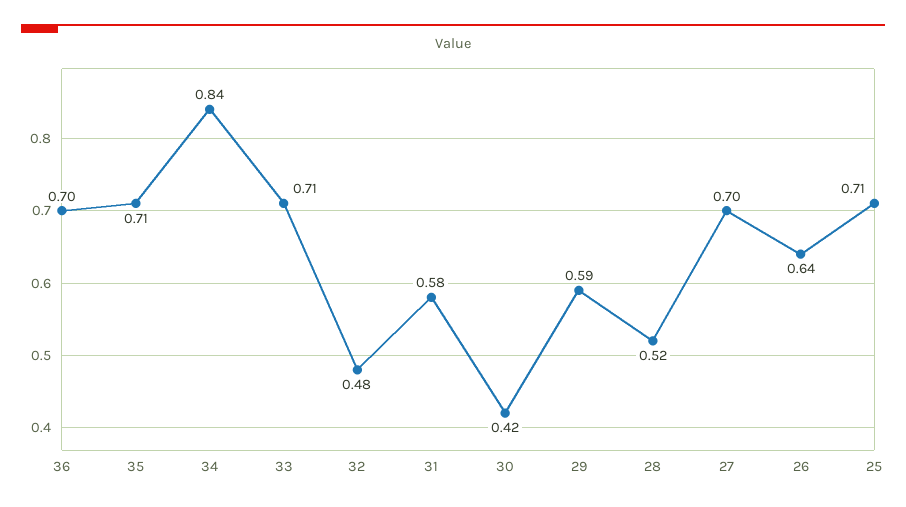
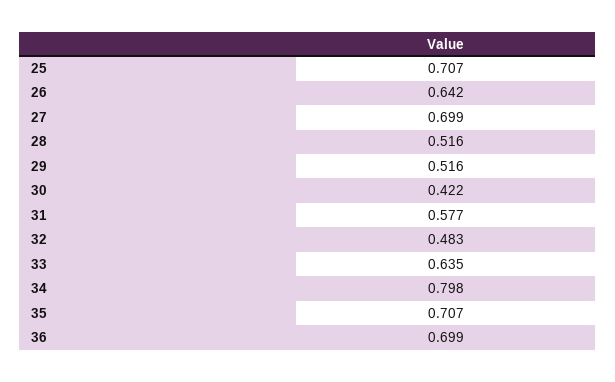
  {
    "36": 0.699,
    "35": 0.707,
-   "34": 0.84,
+   "34": 0.798,
-   "33": 0.71,
+   "33": 0.635,
    "32": 0.483,
    "31": 0.577,
    "30": 0.422,
-   "29": 0.59,
+   "29": 0.516,
    "28": 0.516,
    "27": 0.699,
    "26": 0.642,
    "25": 0.707
  }

